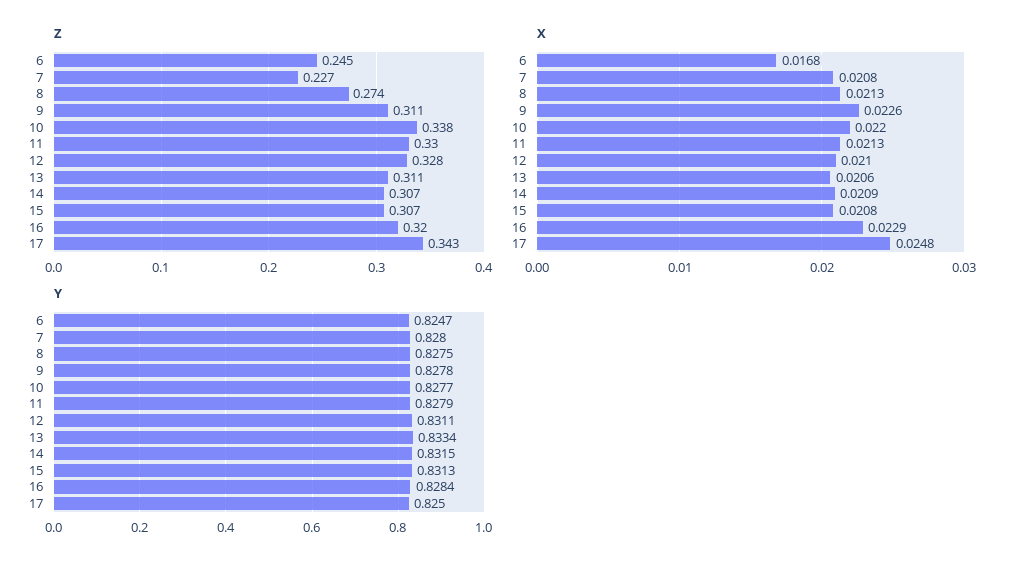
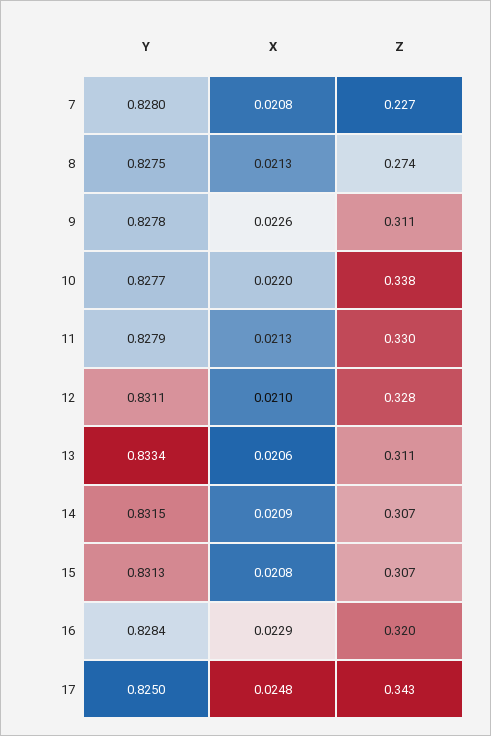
  {
    "Z": {
-     "6": 0.245,
      "7": 0.227,
      "8": 0.274,
      "9": 0.311,
      "10": 0.338,
      "11": 0.33,
      "12": 0.328,
      "13": 0.311,
      "14": 0.307,
      "15": 0.307,
      "16": 0.32,
      "17": 0.343
    },
    "X": {
-     "6": 0.0168,
      "7": 0.0208,
      "8": 0.0213,
      "9": 0.0226,
      "10": 0.022,
      "11": 0.0213,
      "12": 0.021,
      "13": 0.0206,
      "14": 0.0209,
      "15": 0.0208,
      "16": 0.0229,
      "17": 0.0248
    },
    "Y": {
-     "6": 0.8247,
      "7": 0.828,
      "8": 0.8275,
      "9": 0.8278,
      "10": 0.8277,
      "11": 0.8279,
      "12": 0.8311,
      "13": 0.8334,
      "14": 0.8315,
      "15": 0.8313,
      "16": 0.8284,
      "17": 0.825
    }
  }

